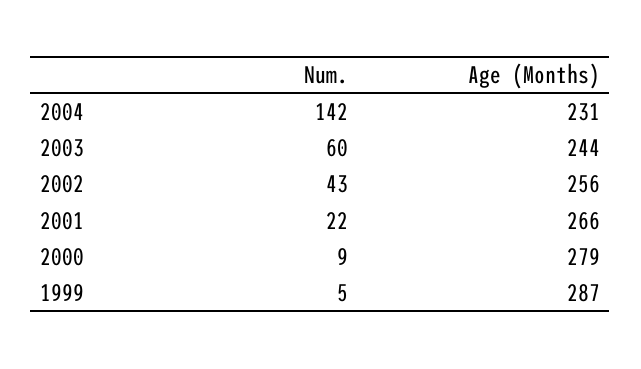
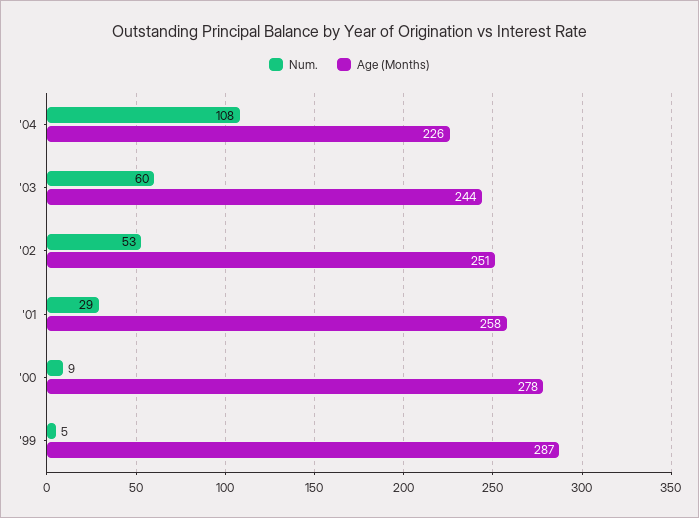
  {
    "Num.": {
-     "2004": 142,
+     "2004": 108,
      "2003": 60,
-     "2002": 43,
+     "2002": 53,
-     "2001": 22,
+     "2001": 29,
      "2000": 9,
      "1999": 5
    },
    "Age (Months)": {
-     "2004": 231,
+     "2004": 226,
      "2003": 244,
-     "2002": 256,
+     "2002": 251,
-     "2001": 266,
+     "2001": 258,
-     "2000": 279,
+     "2000": 278,
      "1999": 287
    }
  }

